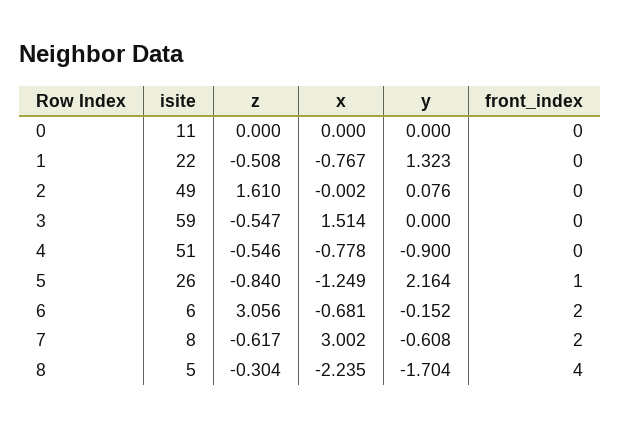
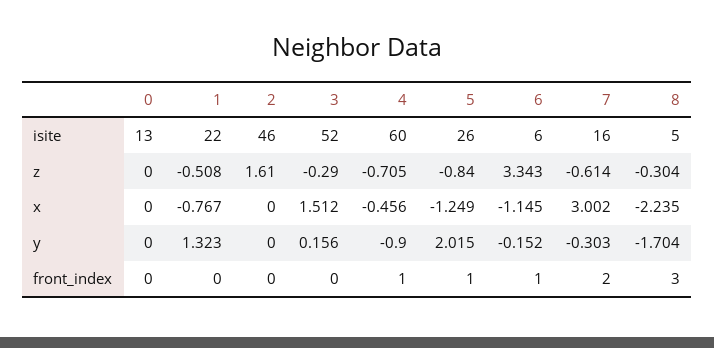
  {
    "isite": {
-     "0": 11,
+     "0": 13,
      "1": 22,
-     "2": 49,
+     "2": 46,
-     "3": 59,
+     "3": 52,
-     "4": 51,
+     "4": 60,
      "5": 26,
      "6": 6,
-     "7": 8,
+     "7": 16,
      "8": 5
    },
    "z": {
      "0": 0,
      "1": -0.508,
      "2": 1.61,
-     "3": -0.547,
+     "3": -0.29,
-     "4": -0.546,
+     "4": -0.705,
      "5": -0.84,
-     "6": 3.056,
+     "6": 3.343,
-     "7": -0.617,
+     "7": -0.614,
      "8": -0.304
    },
    "x": {
      "0": 0,
      "1": -0.767,
-     "2": -0.002,
+     "2": 0,
-     "3": 1.514,
+     "3": 1.512,
-     "4": -0.778,
+     "4": -0.456,
      "5": -1.249,
-     "6": -0.681,
+     "6": -1.145,
      "7": 3.002,
      "8": -2.235
    },
    "y": {
      "0": 0,
      "1": 1.323,
-     "2": 0.076,
+     "2": 0,
-     "3": 0,
+     "3": 0.156,
      "4": -0.9,
-     "5": 2.164,
+     "5": 2.015,
      "6": -0.152,
-     "7": -0.608,
+     "7": -0.303,
      "8": -1.704
    },
    "front_index": {
      "0": 0,
      "1": 0,
      "2": 0,
      "3": 0,
-     "4": 0,
+     "4": 1,
      "5": 1,
-     "6": 2,
+     "6": 1,
      "7": 2,
-     "8": 4
+     "8": 3
    }
  }

